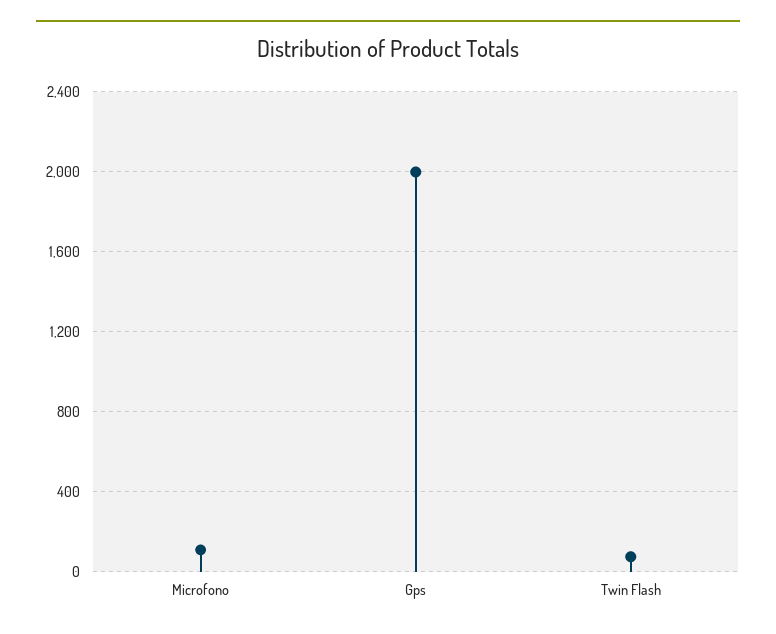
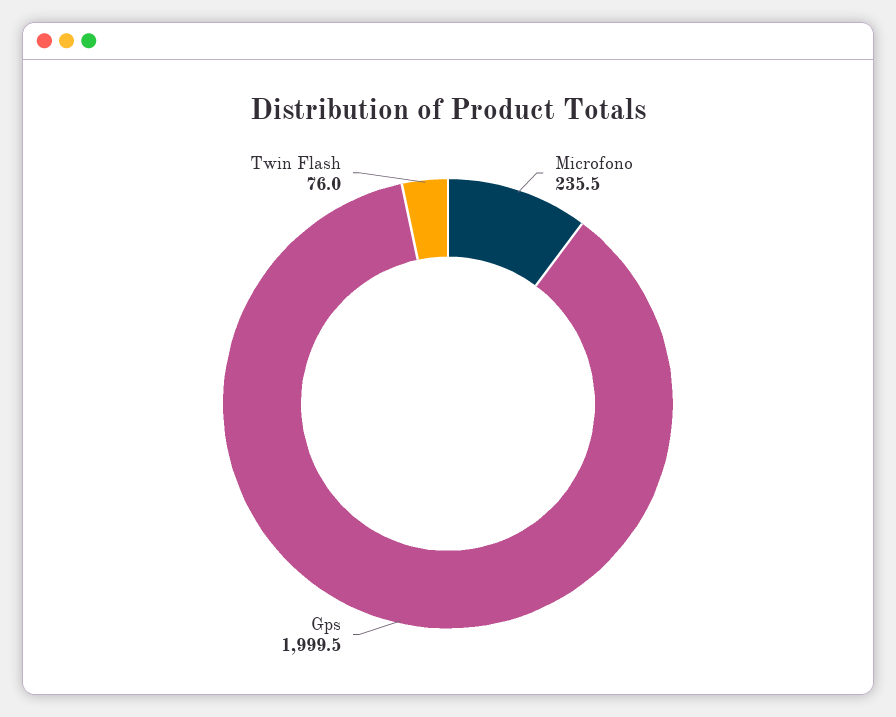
  {
-   "Microfono": 100,
+   "Microfono": 235.5,
    "Gps": 1999.5,
    "Twin Flash": 76
  }

